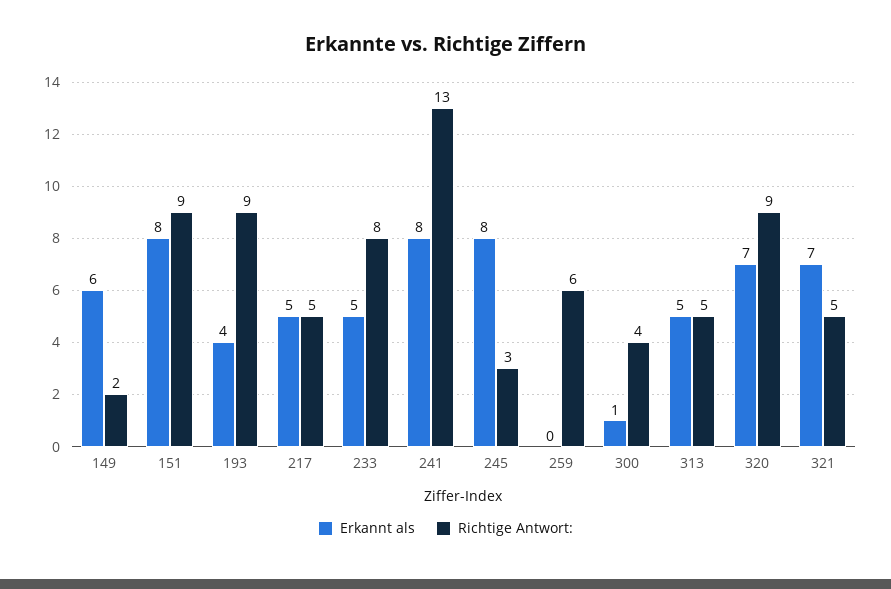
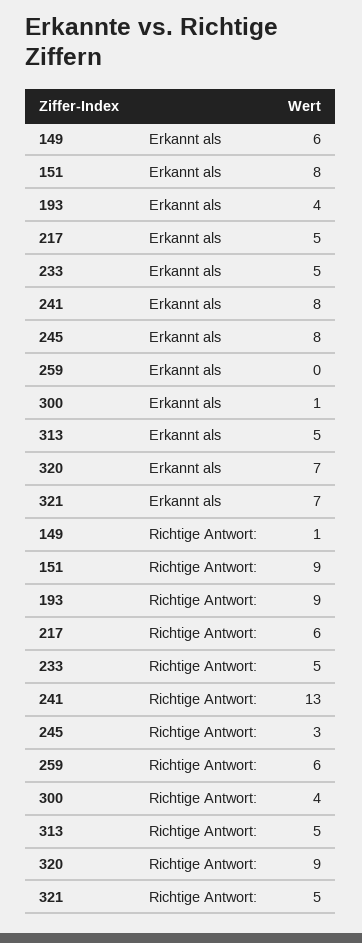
  {
    "Erkannt als": {
      "149": 6,
      "151": 8,
      "193": 4,
      "217": 5,
      "233": 5,
      "241": 8,
      "245": 8,
      "259": 0,
      "300": 1,
      "313": 5,
      "320": 7,
      "321": 7
    },
    "Richtige Antwort:": {
-     "149": 2,
+     "149": 1,
      "151": 9,
      "193": 9,
-     "217": 5,
+     "217": 6,
-     "233": 8,
+     "233": 5,
      "241": 13,
      "245": 3,
      "259": 6,
      "300": 4,
      "313": 5,
      "320": 9,
      "321": 5
    }
  }

